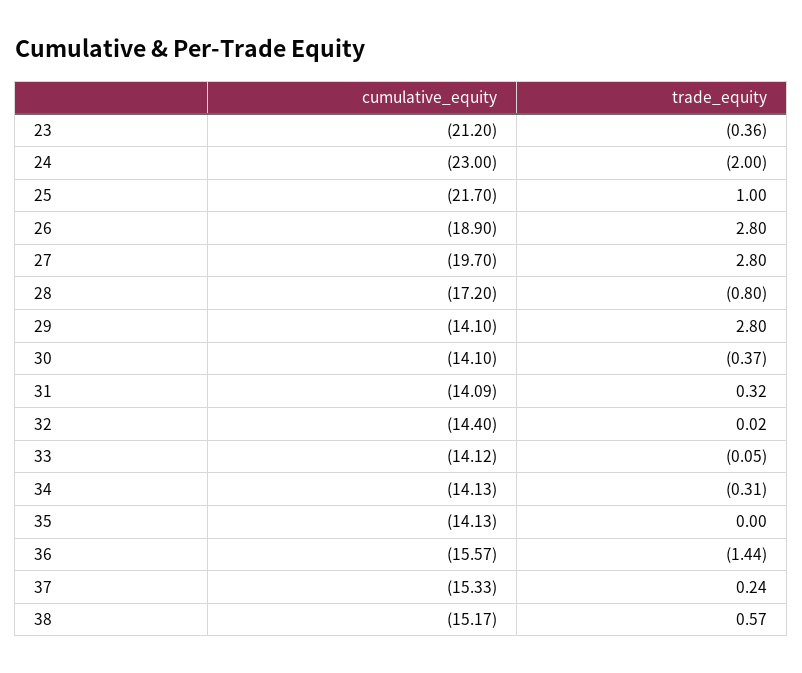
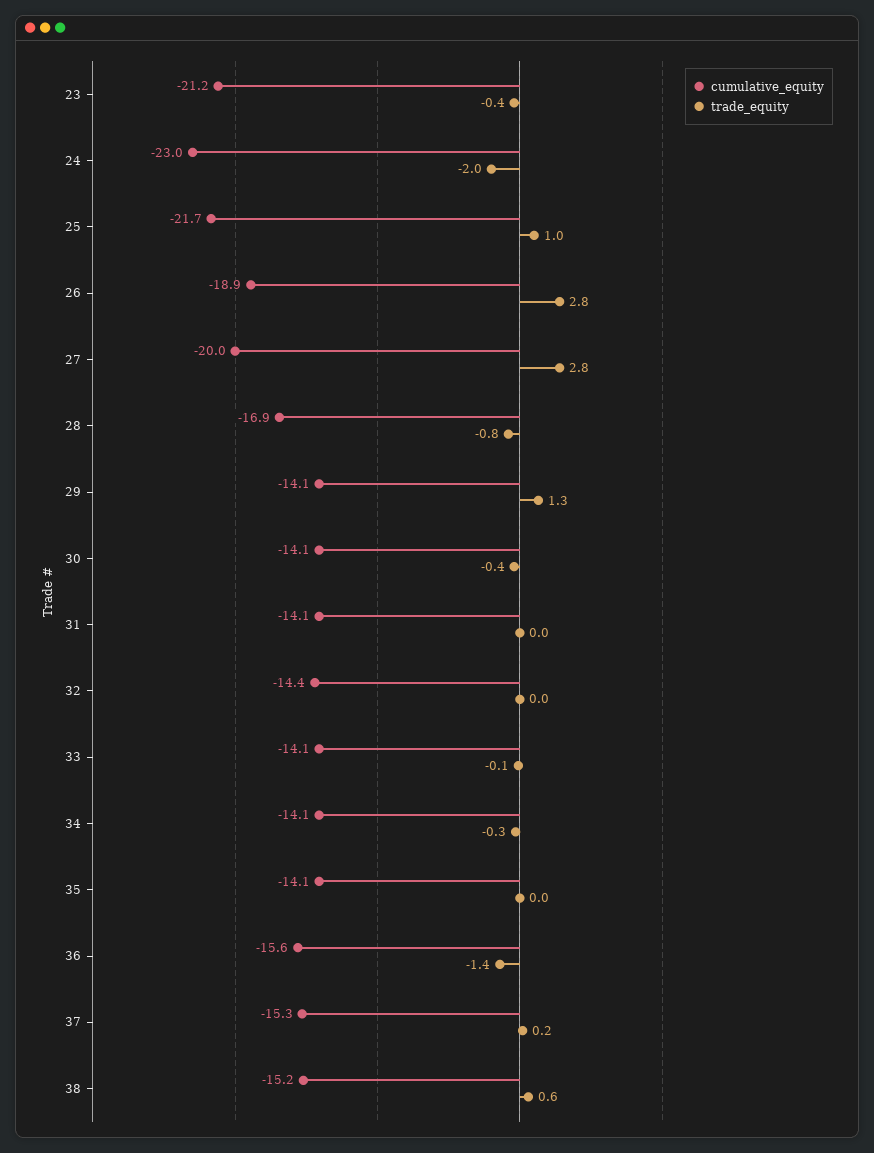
  {
    "cumulative_equity": {
      "23": -21.2,
      "24": -23,
      "25": -21.7,
      "26": -18.9,
-     "27": -19.7,
+     "27": -20,
-     "28": -17.2,
+     "28": -16.9,
      "29": -14.1,
      "30": -14.1,
      "31": -14.09,
      "32": -14.4,
      "33": -14.12,
      "34": -14.13,
      "35": -14.13,
      "36": -15.57,
      "37": -15.33,
      "38": -15.17
    },
    "trade_equity": {
      "23": -0.36,
      "24": -2,
      "25": 1,
      "26": 2.8,
      "27": 2.8,
      "28": -0.8,
-     "29": 2.8,
+     "29": 1.3,
      "30": -0.37,
-     "31": 0.32,
+     "31": 0,
      "32": 0.02,
      "33": -0.05,
      "34": -0.31,
      "35": 0,
      "36": -1.44,
      "37": 0.24,
      "38": 0.57
    }
  }

